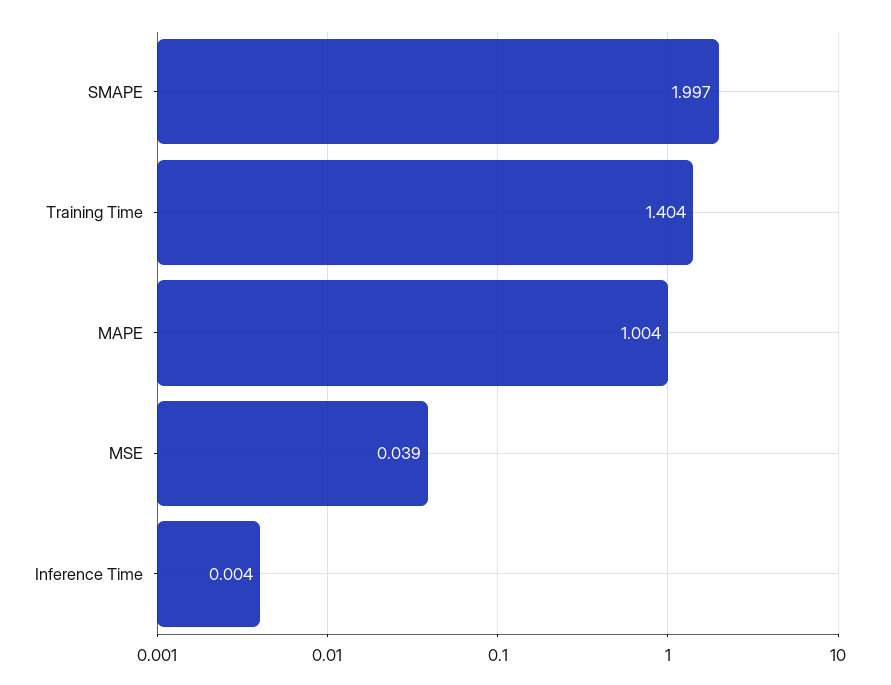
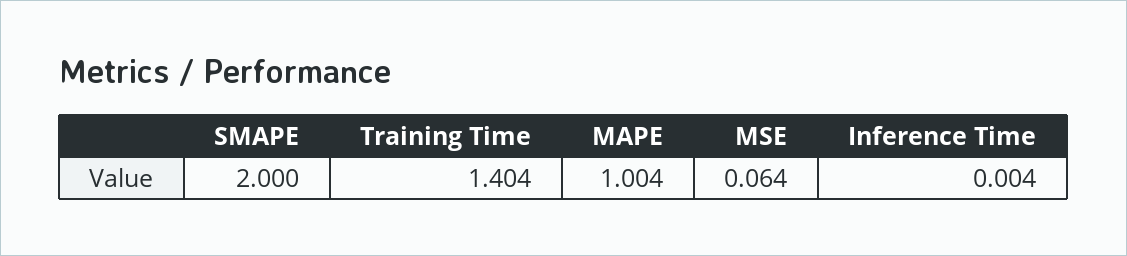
  {
-   "SMAPE": 1.997,
+   "SMAPE": 2,
    "Training Time": 1.404,
    "MAPE": 1.004,
-   "MSE": 0.039,
+   "MSE": 0.064,
    "Inference Time": 0.004
  }

